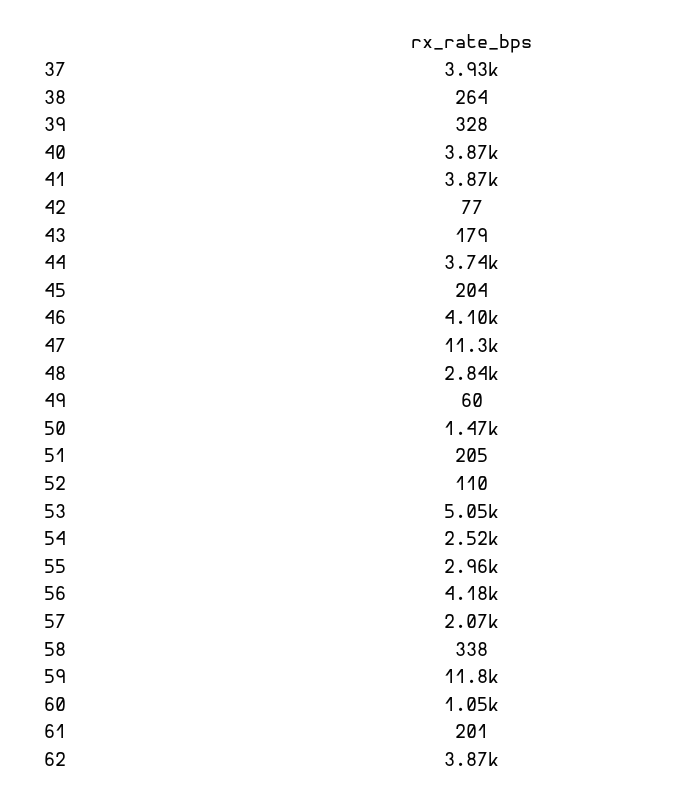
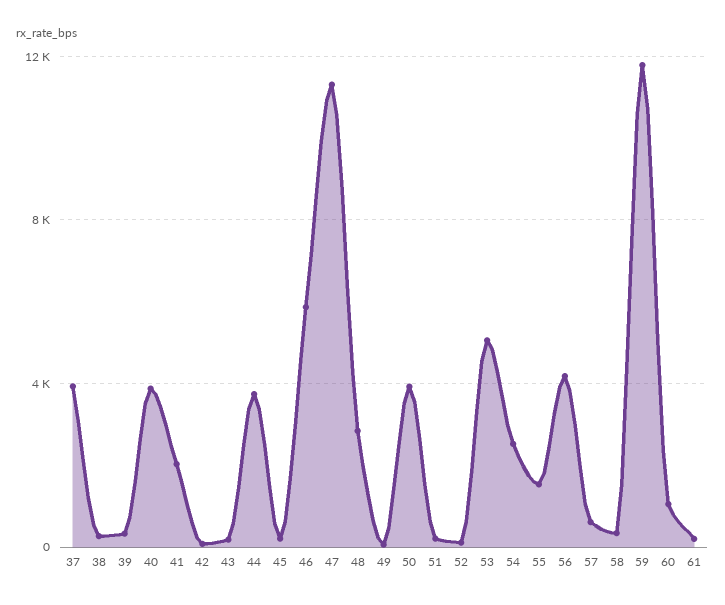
  {
    "37": 3930,
    "38": 264,
    "39": 328,
    "40": 3870,
-   "41": 3870,
+   "41": 2000,
    "42": 77,
    "43": 179,
    "44": 3740,
    "45": 204,
-   "46": 4100,
+   "46": 6000,
    "47": 11300,
    "48": 2840,
    "49": 60,
-   "50": 1470,
+   "50": 4000,
    "51": 205,
    "52": 110,
    "53": 5050,
    "54": 2520,
-   "55": 2960,
+   "55": 1500,
    "56": 4180,
-   "57": 2070,
+   "57": 500,
    "58": 338,
    "59": 11800,
    "60": 1050,
-   "61": 201,
+   "61": 201
-   "62": 3870
  }

